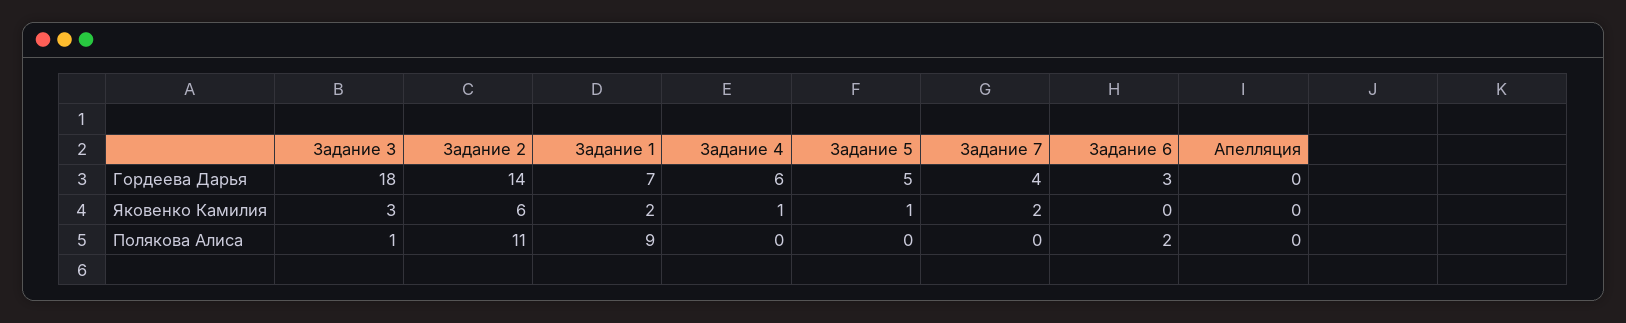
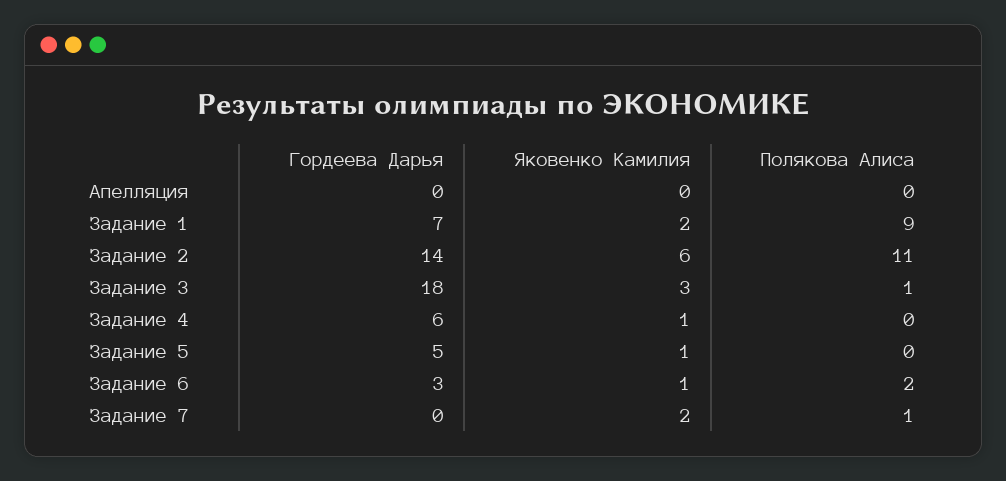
  {
    "Задание 3": {
      "Гордеева Дарья": 18,
      "Яковенко Камилия": 3,
      "Полякова Алиса": 1
    },
    "Задание 2": {
      "Гордеева Дарья": 14,
      "Яковенко Камилия": 6,
      "Полякова Алиса": 11
    },
    "Задание 1": {
      "Гордеева Дарья": 7,
      "Яковенко Камилия": 2,
      "Полякова Алиса": 9
    },
    "Задание 4": {
      "Гордеева Дарья": 6,
      "Яковенко Камилия": 1,
      "Полякова Алиса": 0
    },
    "Задание 5": {
      "Гордеева Дарья": 5,
      "Яковенко Камилия": 1,
      "Полякова Алиса": 0
    },
    "Задание 7": {
-     "Гордеева Дарья": 4,
+     "Гордеева Дарья": 0,
      "Яковенко Камилия": 2,
-     "Полякова Алиса": 0
+     "Полякова Алиса": 1
    },
    "Задание 6": {
      "Гордеева Дарья": 3,
-     "Яковенко Камилия": 0,
+     "Яковенко Камилия": 1,
      "Полякова Алиса": 2
    },
    "Апелляция": {
      "Гордеева Дарья": 0,
      "Яковенко Камилия": 0,
      "Полякова Алиса": 0
    }
  }

